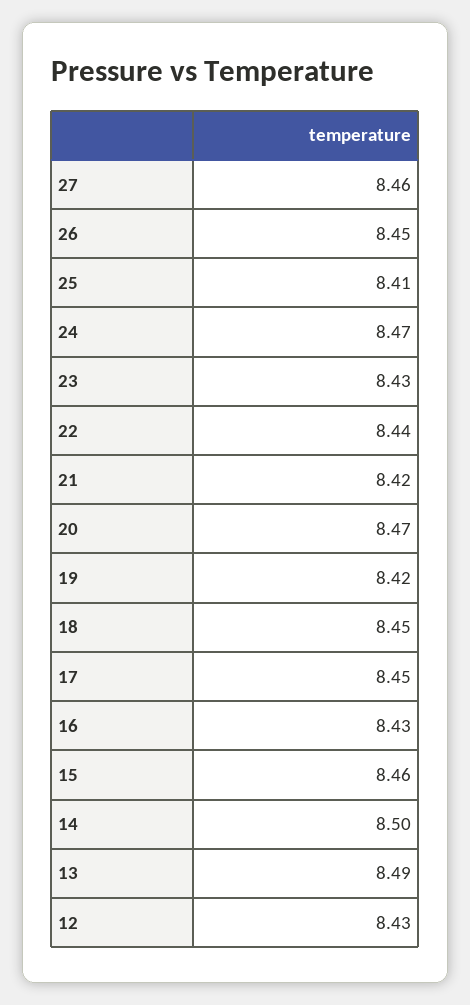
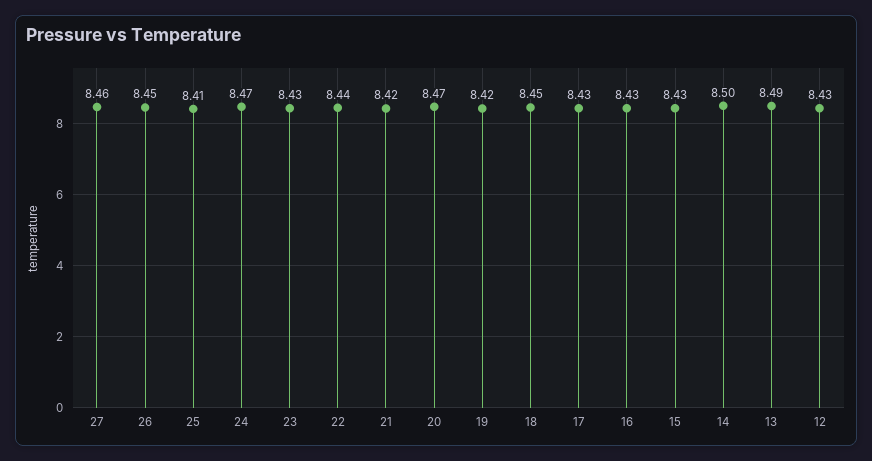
  {
    "27": 8.46,
    "26": 8.45,
    "25": 8.41,
    "24": 8.47,
    "23": 8.43,
    "22": 8.44,
    "21": 8.42,
    "20": 8.47,
    "19": 8.42,
    "18": 8.45,
-   "17": 8.45,
+   "17": 8.43,
    "16": 8.43,
-   "15": 8.46,
+   "15": 8.43,
    "14": 8.5,
    "13": 8.49,
    "12": 8.43
  }

